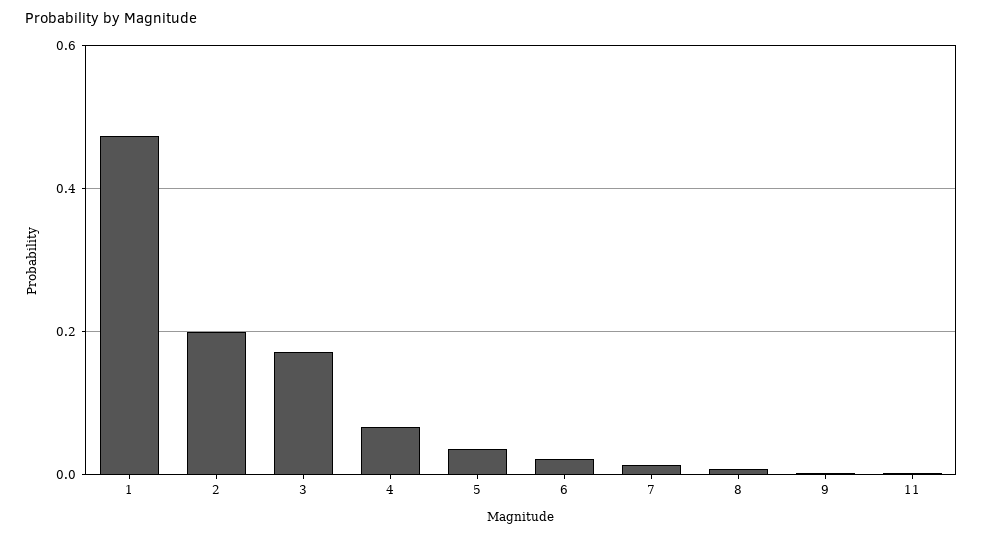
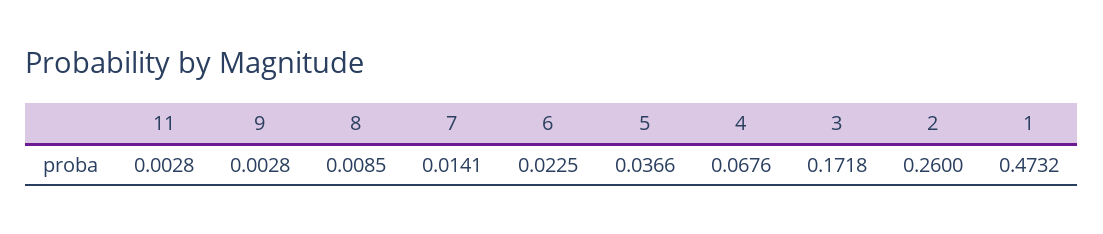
  {
    "1": 0.4732,
-   "2": 0.2,
+   "2": 0.26,
    "3": 0.1718,
    "4": 0.0676,
    "5": 0.0366,
    "6": 0.0225,
    "7": 0.0141,
    "8": 0.0085,
    "9": 0.0028,
    "11": 0.0028
  }

